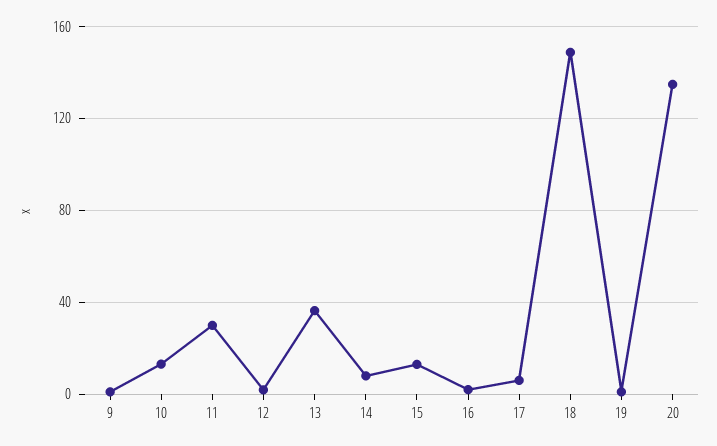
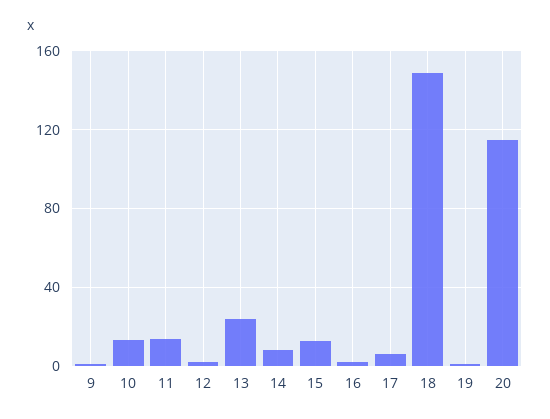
  {
    "9": 0,
    "10": 15,
-   "11": 30,
+   "11": 15,
    "12": 0,
-   "13": 35,
+   "13": 25,
    "14": 10,
    "15": 15,
    "16": 0,
    "17": 5,
    "18": 150,
    "19": 0,
-   "20": 135
+   "20": 115
  }

